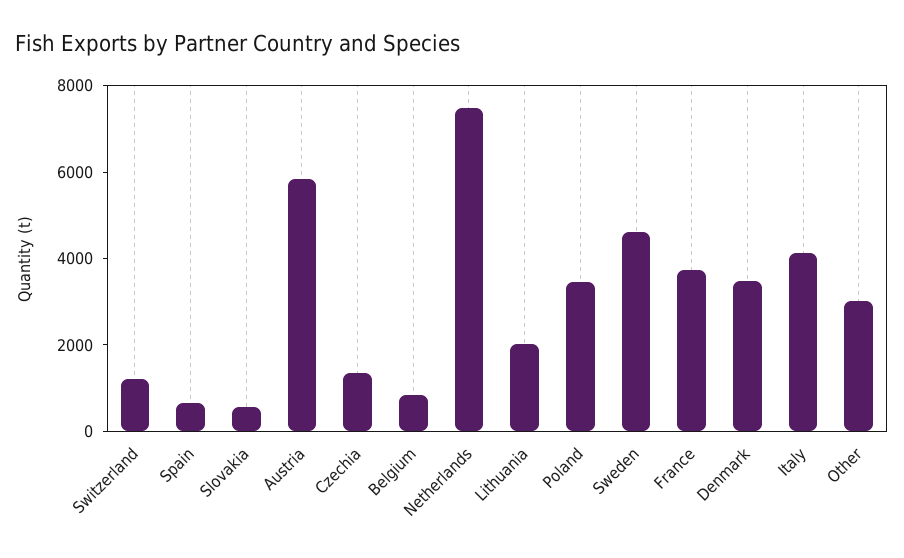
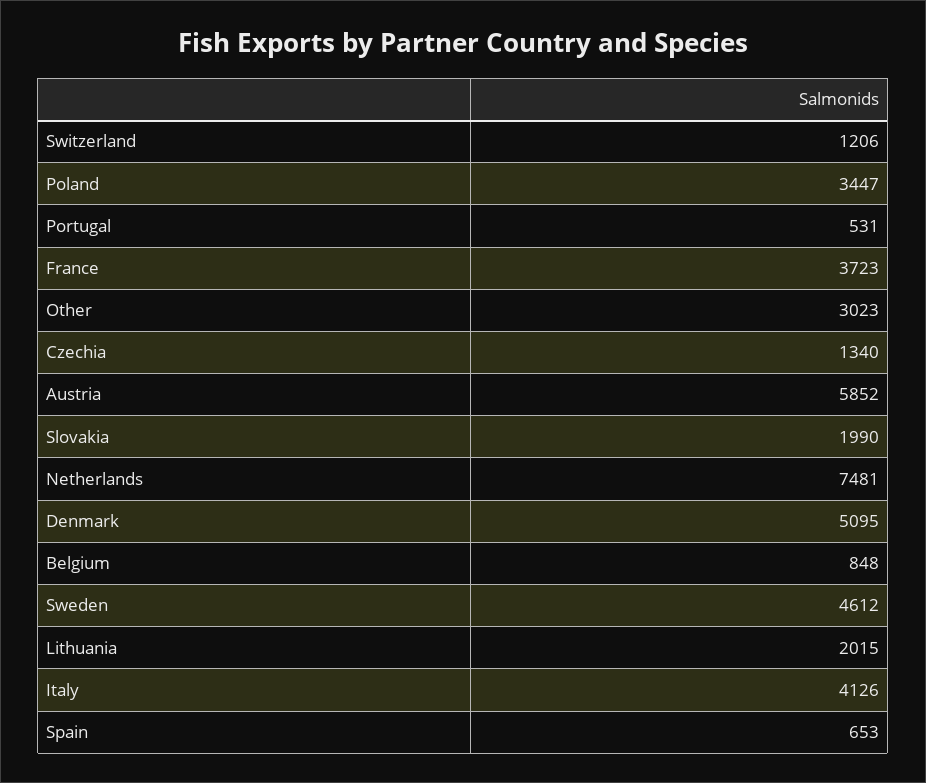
  {
    "Switzerland": 1206,
    "Spain": 653,
-   "Slovakia": 500,
+   "Slovakia": 1990,
    "Austria": 5852,
    "Czechia": 1340,
    "Belgium": 848,
    "Netherlands": 7481,
    "Lithuania": 2015,
    "Poland": 3447,
    "Sweden": 4612,
    "France": 3723,
-   "Denmark": 3500,
+   "Denmark": 5095,
    "Italy": 4126,
-   "Other": 3023
+   "Other": 3023,
+   "Portugal": 531
  }

